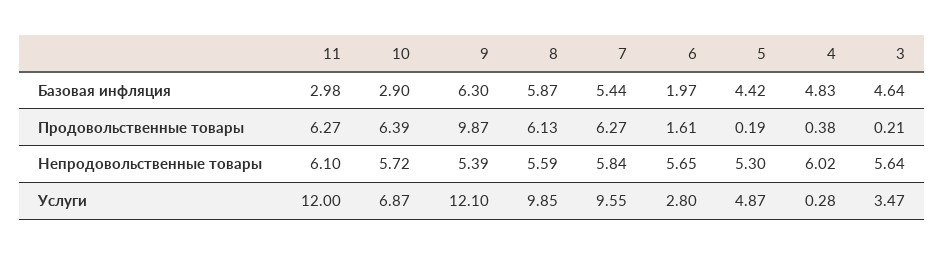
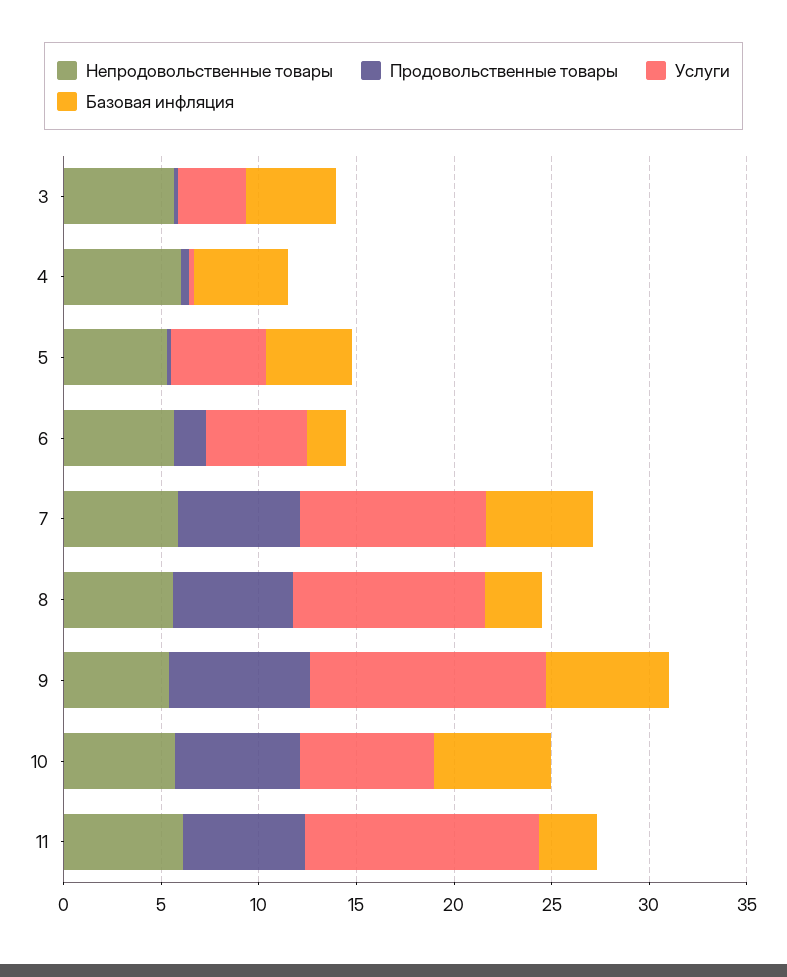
  {
    "Базовая инфляция": {
      "11": 2.98,
-     "10": 2.9,
+     "10": 6,
      "9": 6.3,
-     "8": 5.87,
+     "8": 3,
      "7": 5.44,
      "6": 1.97,
      "5": 4.42,
      "4": 4.83,
      "3": 4.64
    },
    "Продовольственные товары": {
      "11": 6.27,
      "10": 6.39,
-     "9": 9.87,
+     "9": 7,
      "8": 6.13,
      "7": 6.27,
      "6": 1.61,
      "5": 0.19,
      "4": 0.38,
      "3": 0.21
    },
    "Непродовольственные товары": {
      "11": 6.1,
      "10": 5.72,
      "9": 5.39,
      "8": 5.59,
      "7": 5.84,
      "6": 5.65,
      "5": 5.3,
      "4": 6.02,
      "3": 5.64
    },
    "Услуги": {
      "11": 12,
      "10": 6.87,
      "9": 12.1,
      "8": 9.85,
      "7": 9.55,
-     "6": 2.8,
+     "6": 5,
      "5": 4.87,
      "4": 0.28,
      "3": 3.47
    }
  }

